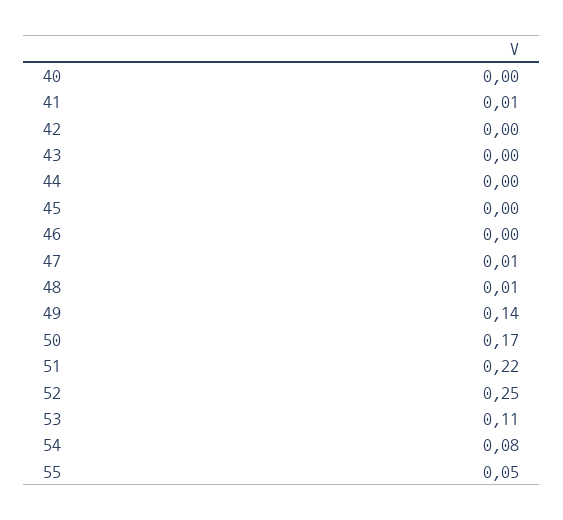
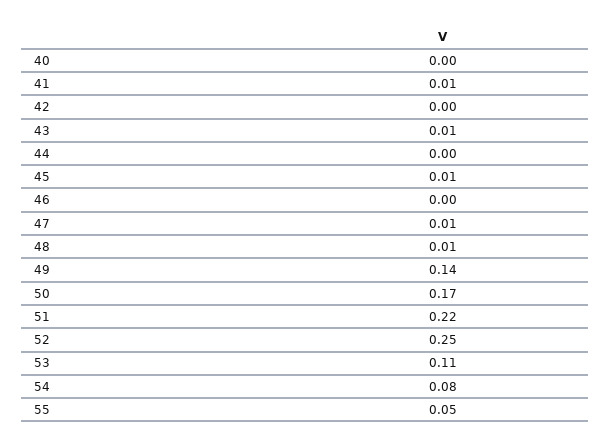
  {
    "40": 0,
    "41": 0.01,
    "42": 0,
-   "43": 0,
+   "43": 0.01,
    "44": 0,
-   "45": 0,
+   "45": 0.01,
    "46": 0,
    "47": 0.01,
    "48": 0.01,
    "49": 0.14,
    "50": 0.17,
    "51": 0.22,
    "52": 0.25,
    "53": 0.11,
    "54": 0.08,
    "55": 0.05
  }

